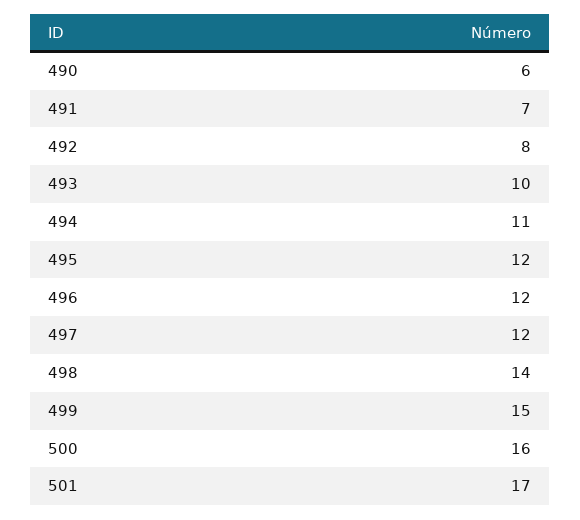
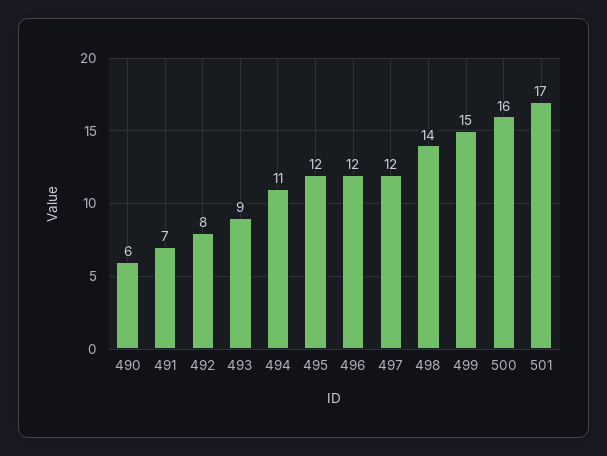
  {
    "490": 6,
    "491": 7,
    "492": 8,
-   "493": 10,
+   "493": 9,
    "494": 11,
    "495": 12,
    "496": 12,
    "497": 12,
    "498": 14,
    "499": 15,
    "500": 16,
    "501": 17
  }

